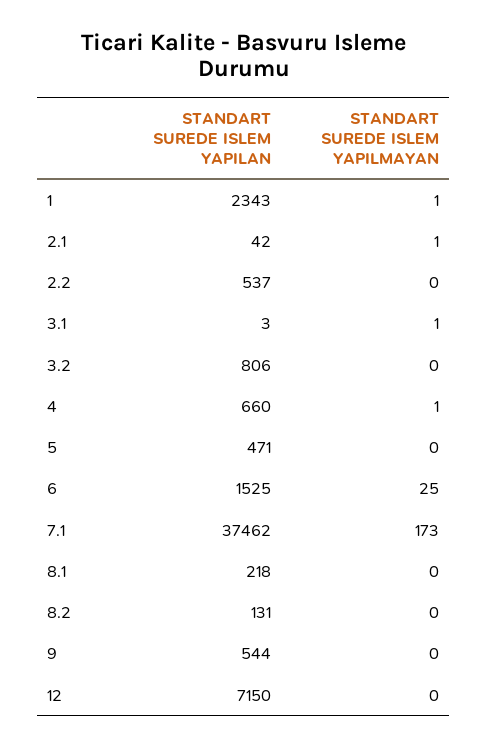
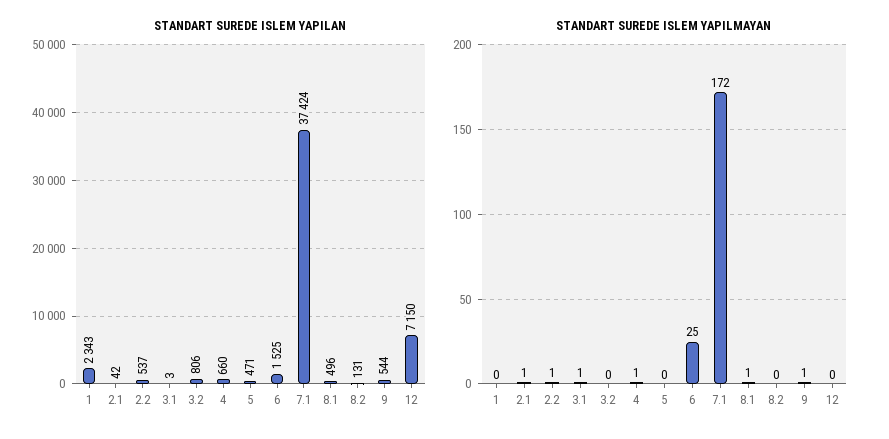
  {
    "STANDART SUREDE ISLEM YAPILAN": {
      "1": 2343,
      "2.1": 42,
      "2.2": 537,
      "3.1": 3,
      "3.2": 806,
      "4": 660,
      "5": 471,
      "6": 1525,
-     "7.1": 37462,
+     "7.1": 37424,
-     "8.1": 218,
+     "8.1": 496,
      "8.2": 131,
      "9": 544,
      "12": 7150
    },
    "STANDART SUREDE ISLEM YAPILMAYAN": {
-     "1": 1,
+     "1": 0,
      "2.1": 1,
-     "2.2": 0,
+     "2.2": 1,
      "3.1": 1,
      "3.2": 0,
      "4": 1,
      "5": 0,
      "6": 25,
-     "7.1": 173,
+     "7.1": 172,
-     "8.1": 0,
+     "8.1": 1,
      "8.2": 0,
-     "9": 0,
+     "9": 1,
      "12": 0
    }
  }

